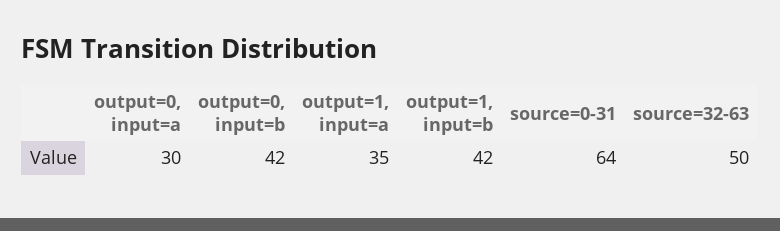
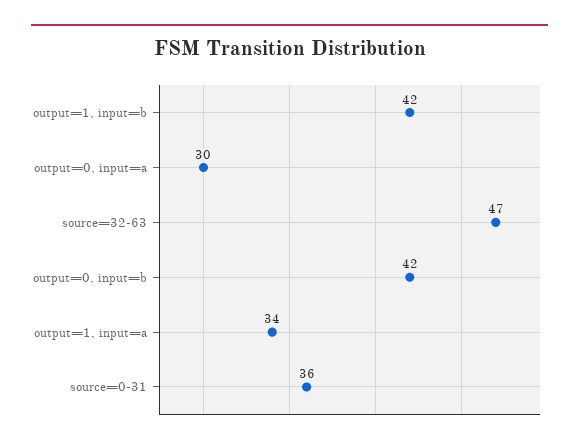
  {
    "output=0, input=a": 30,
    "output=0, input=b": 42,
-   "output=1, input=a": 35,
+   "output=1, input=a": 34,
    "output=1, input=b": 42,
-   "source=0-31": 64,
+   "source=0-31": 36,
-   "source=32-63": 50
+   "source=32-63": 47
  }

